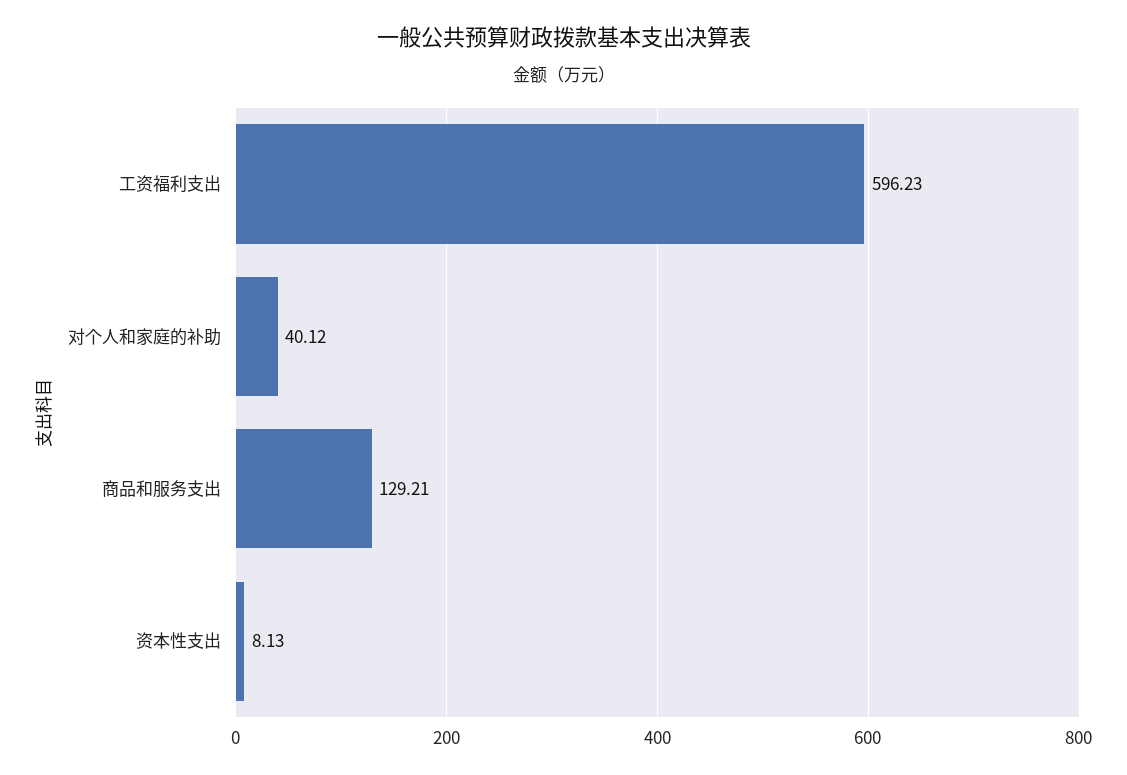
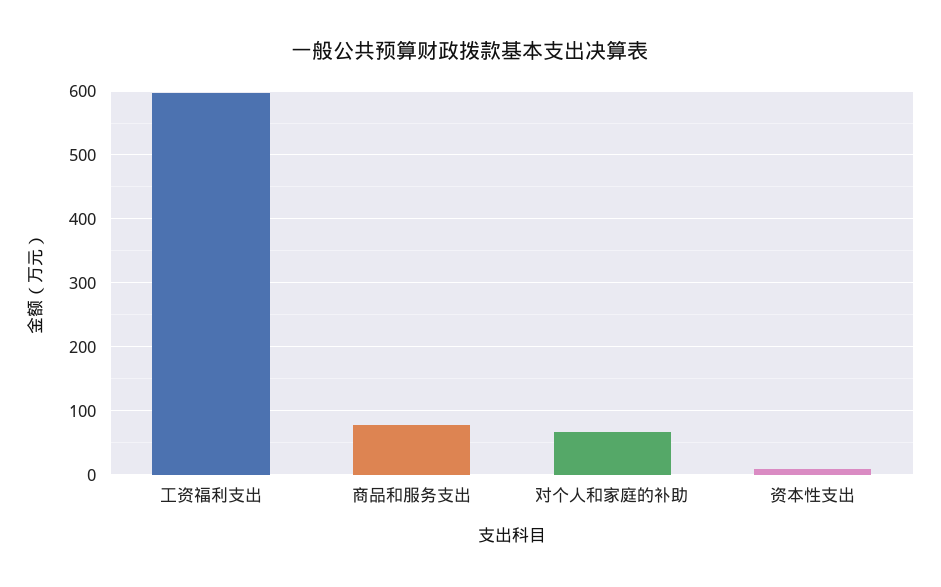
  {
    "工资福利支出": 596.23,
-   "对个人和家庭的补助": 40.12,
+   "对个人和家庭的补助": 70,
-   "商品和服务支出": 129.21,
+   "商品和服务支出": 80,
    "资本性支出": 8.13
  }

